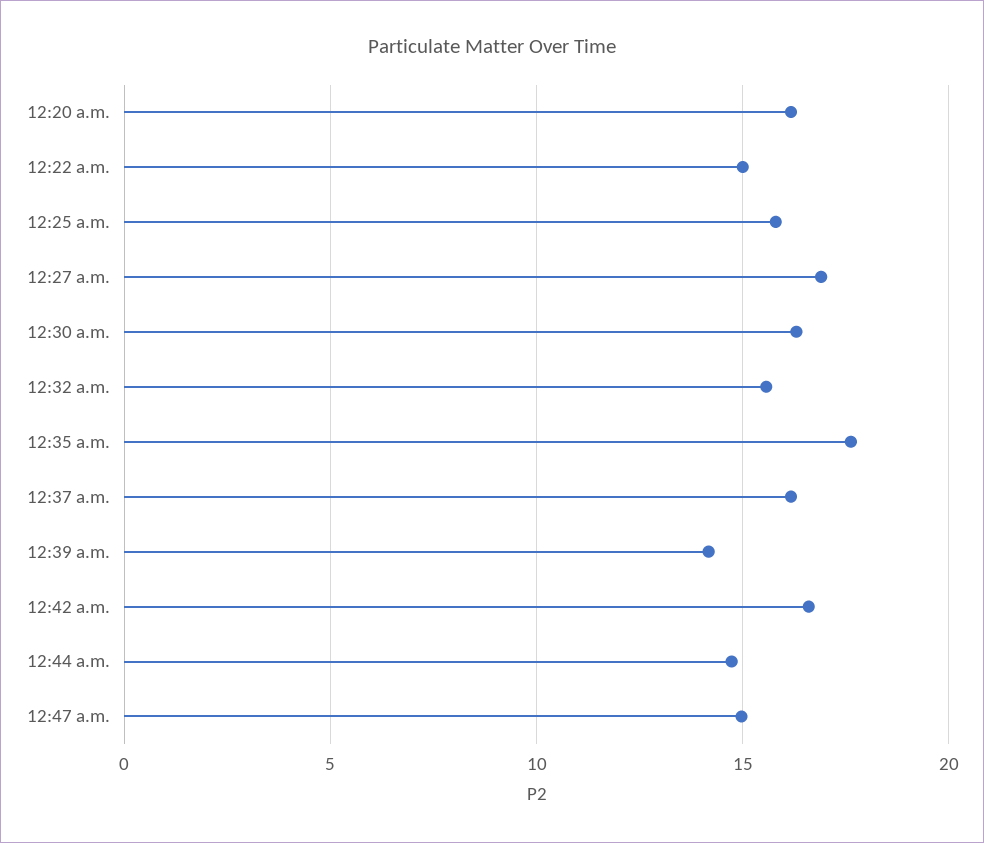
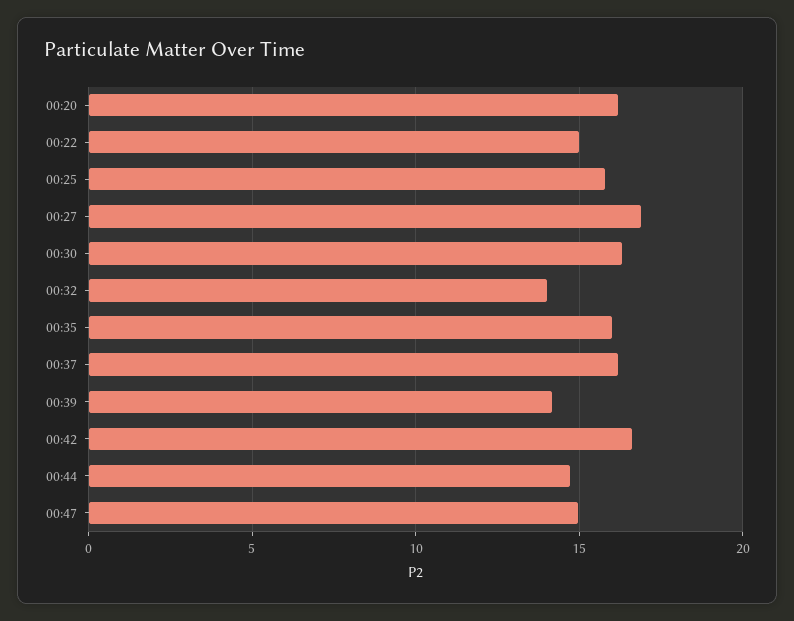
  {
    "12:20 a.m.": 16,
    "12:22 a.m.": 15,
    "12:25 a.m.": 16,
    "12:27 a.m.": 17,
    "12:30 a.m.": 16.5,
-   "12:32 a.m.": 15.5,
+   "12:32 a.m.": 14,
-   "12:35 a.m.": 17.5,
+   "12:35 a.m.": 16,
    "12:37 a.m.": 16,
    "12:39 a.m.": 14,
    "12:42 a.m.": 16.5,
    "12:44 a.m.": 14.5,
    "12:47 a.m.": 15
  }

